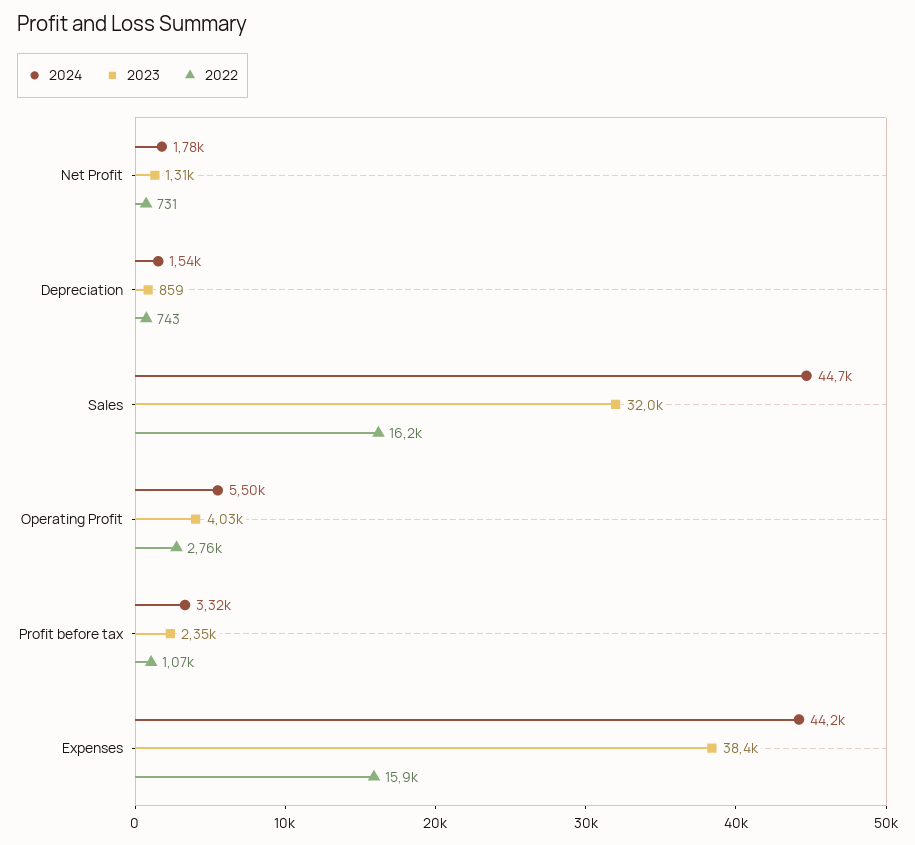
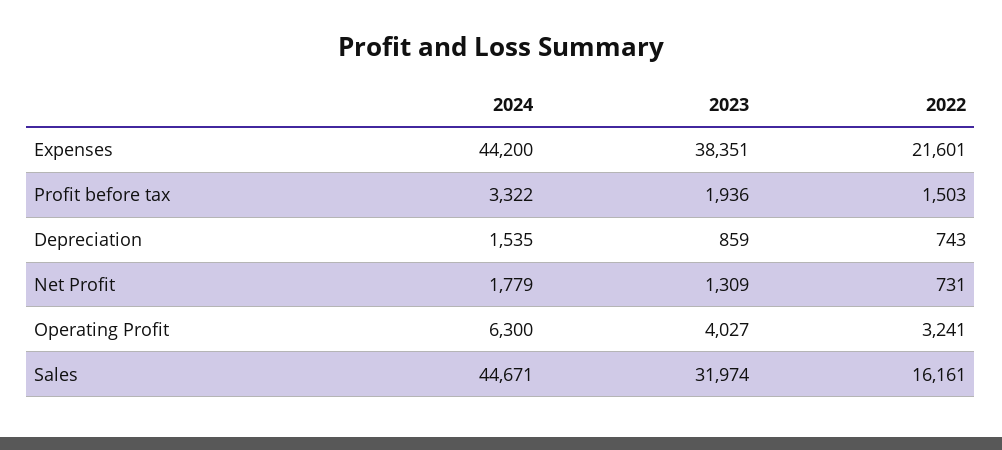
  {
    "2024": {
      "Net Profit": 1779,
      "Depreciation": 1535,
      "Sales": 44671,
-     "Operating Profit": 5500,
+     "Operating Profit": 6300,
      "Profit before tax": 3322,
      "Expenses": 44200
    },
    "2023": {
      "Net Profit": 1309,
      "Depreciation": 859,
      "Sales": 31974,
      "Operating Profit": 4027,
-     "Profit before tax": 2350,
+     "Profit before tax": 1936,
      "Expenses": 38351
    },
    "2022": {
      "Net Profit": 731,
      "Depreciation": 743,
      "Sales": 16161,
-     "Operating Profit": 2760,
+     "Operating Profit": 3241,
-     "Profit before tax": 1070,
+     "Profit before tax": 1503,
-     "Expenses": 15900
+     "Expenses": 21601
    }
  }

